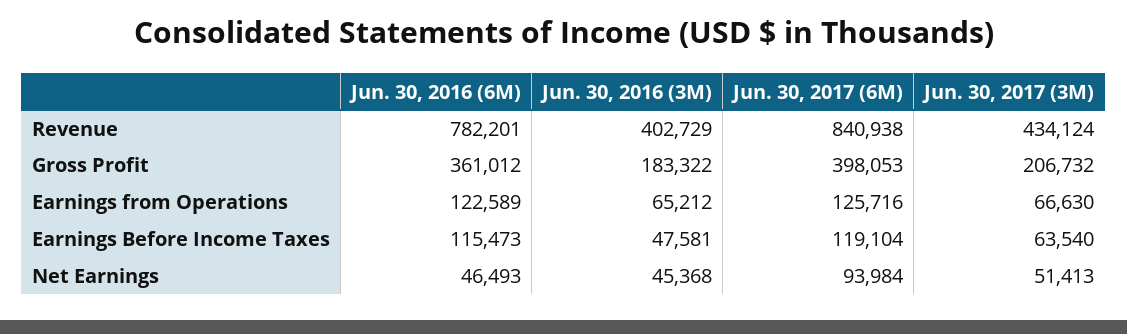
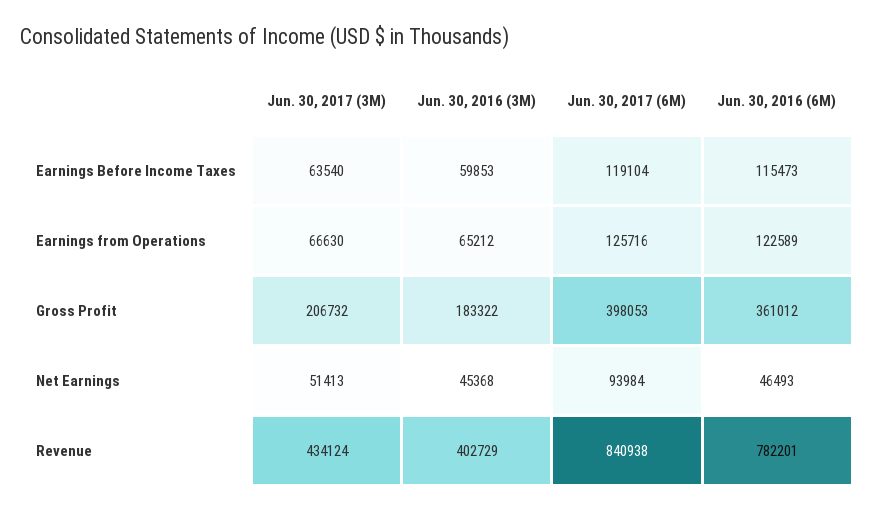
  {
    "Jun. 30, 2016 (6M)": {
      "Revenue": 782201,
      "Gross Profit": 361012,
      "Earnings from Operations": 122589,
      "Earnings Before Income Taxes": 115473,
      "Net Earnings": 46493
    },
    "Jun. 30, 2016 (3M)": {
      "Revenue": 402729,
      "Gross Profit": 183322,
      "Earnings from Operations": 65212,
-     "Earnings Before Income Taxes": 47581,
+     "Earnings Before Income Taxes": 59853,
      "Net Earnings": 45368
    },
    "Jun. 30, 2017 (6M)": {
      "Revenue": 840938,
      "Gross Profit": 398053,
      "Earnings from Operations": 125716,
      "Earnings Before Income Taxes": 119104,
      "Net Earnings": 93984
    },
    "Jun. 30, 2017 (3M)": {
      "Revenue": 434124,
      "Gross Profit": 206732,
      "Earnings from Operations": 66630,
      "Earnings Before Income Taxes": 63540,
      "Net Earnings": 51413
    }
  }

